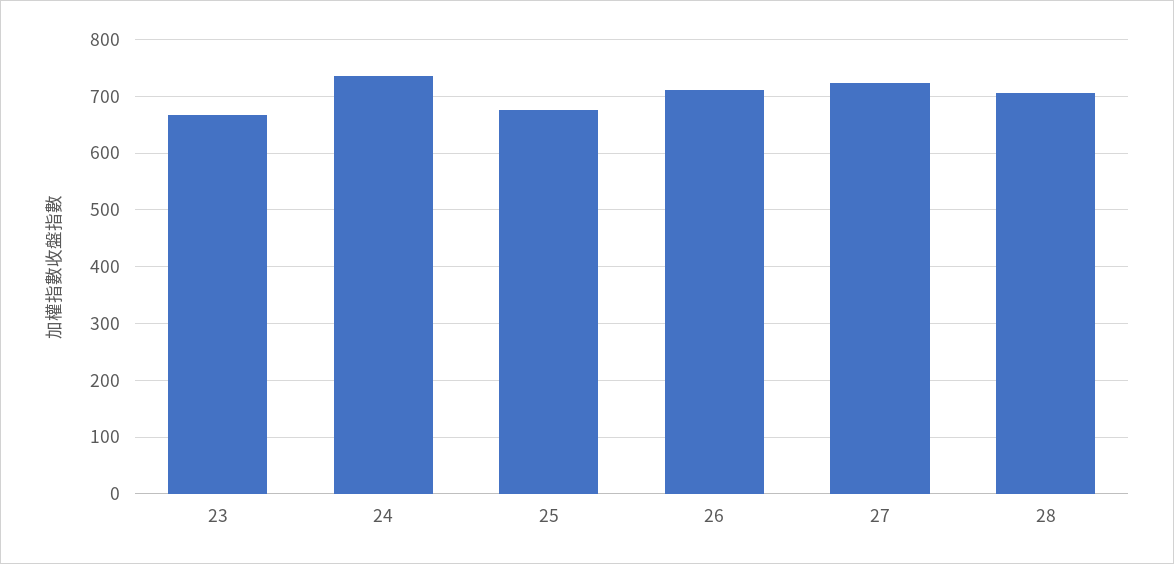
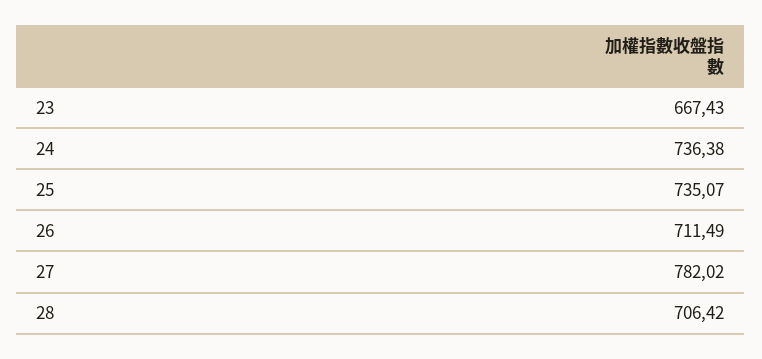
  {
    "23": 667.43,
    "24": 736.38,
-   "25": 680,
+   "25": 735.07,
    "26": 711.49,
-   "27": 720,
+   "27": 782.02,
    "28": 706.42
  }

